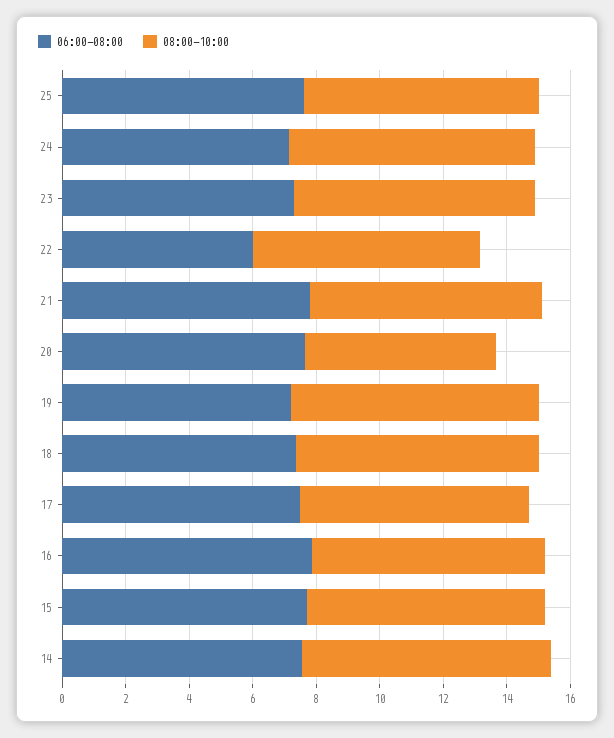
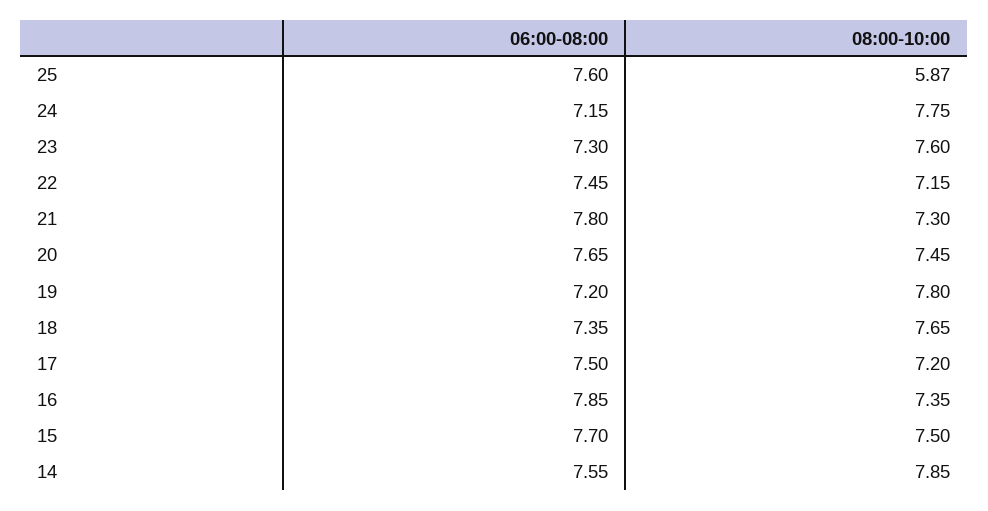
  {
    "06:00-08:00": {
      "25": 7.6,
      "24": 7.15,
      "23": 7.3,
-     "22": 6,
+     "22": 7.45,
      "21": 7.8,
      "20": 7.65,
      "19": 7.2,
      "18": 7.35,
      "17": 7.5,
      "16": 7.85,
      "15": 7.7,
      "14": 7.55
    },
    "08:00-10:00": {
-     "25": 7.5,
+     "25": 5.87,
      "24": 7.75,
      "23": 7.6,
      "22": 7.15,
      "21": 7.3,
-     "20": 6,
+     "20": 7.45,
      "19": 7.8,
      "18": 7.65,
      "17": 7.2,
      "16": 7.35,
      "15": 7.5,
      "14": 7.85
    }
  }

